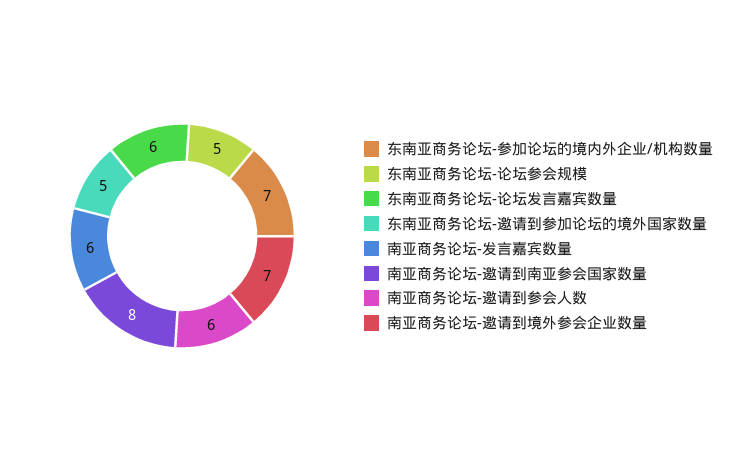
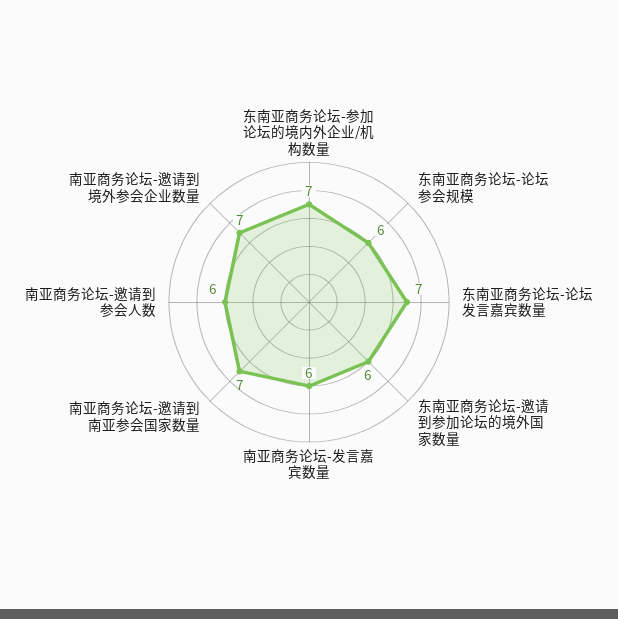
  {
    "东南亚商务论坛-参加论坛的境内外企业/机构数量": 7,
-   "东南亚商务论坛-论坛参会规模": 5,
+   "东南亚商务论坛-论坛参会规模": 6,
-   "东南亚商务论坛-论坛发言嘉宾数量": 6,
+   "东南亚商务论坛-论坛发言嘉宾数量": 7,
-   "东南亚商务论坛-邀请到参加论坛的境外国家数量": 5,
+   "东南亚商务论坛-邀请到参加论坛的境外国家数量": 6,
    "南亚商务论坛-发言嘉宾数量": 6,
-   "南亚商务论坛-邀请到南亚参会国家数量": 8,
+   "南亚商务论坛-邀请到南亚参会国家数量": 7,
    "南亚商务论坛-邀请到参会人数": 6,
    "南亚商务论坛-邀请到境外参会企业数量": 7
  }

